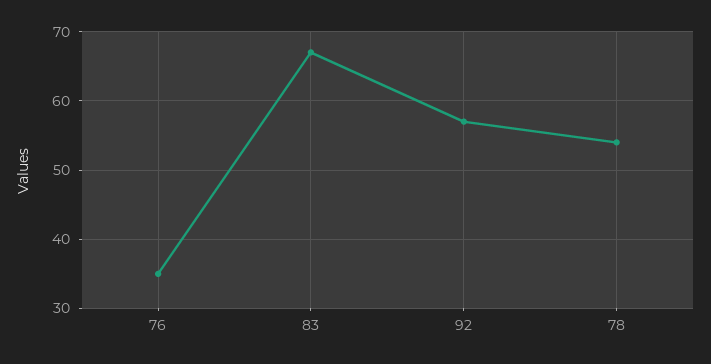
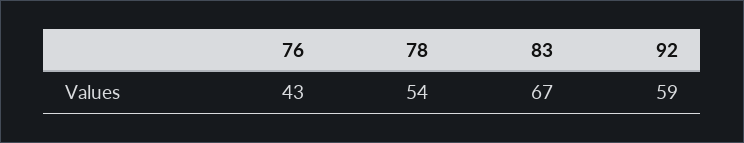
  {
-   "76": 35,
+   "76": 43,
    "83": 67,
-   "92": 57,
+   "92": 59,
    "78": 54
  }

